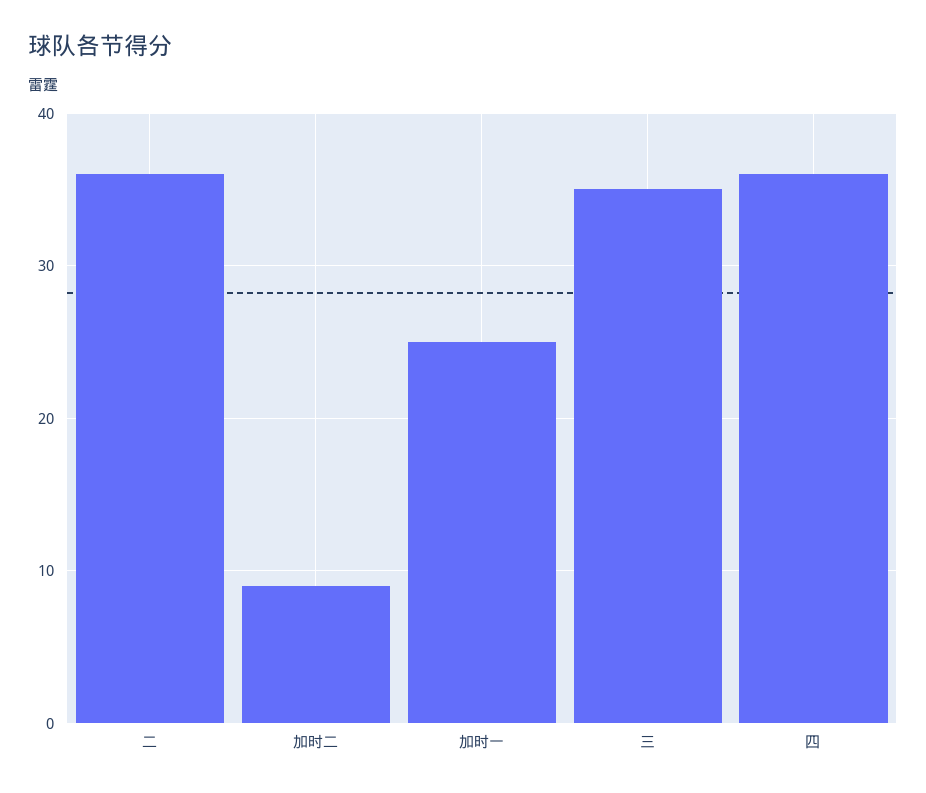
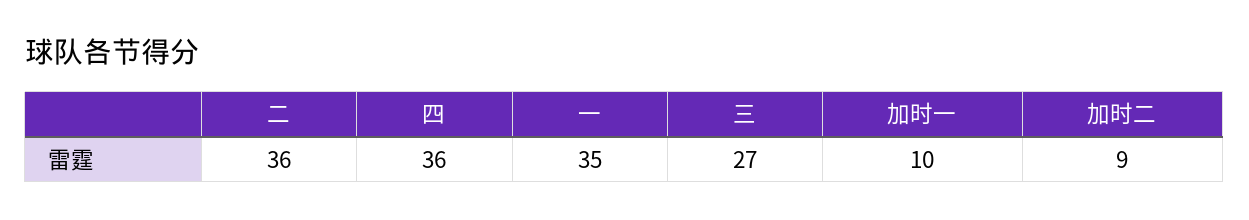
  {
    "二": 36,
    "加时二": 9,
-   "加时一": 25,
+   "加时一": 10,
-   "三": 35,
+   "三": 27,
-   "四": 36
+   "四": 36,
+   "一": 35
  }

